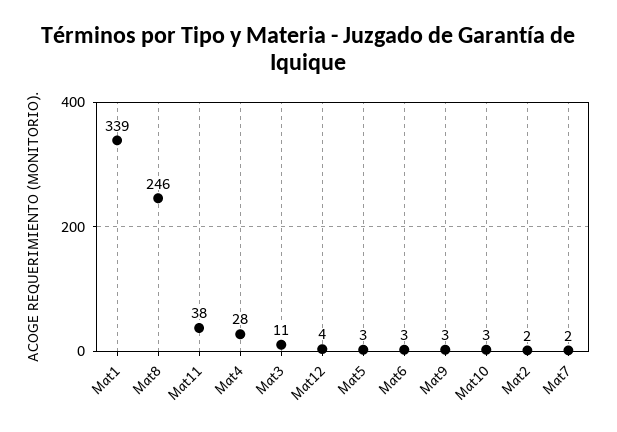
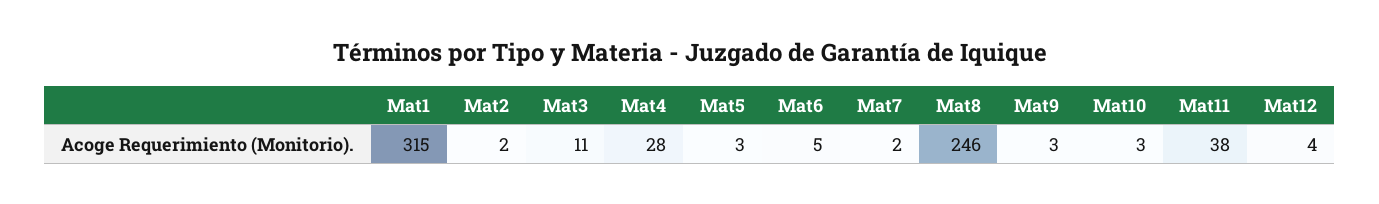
  {
-   "Mat1": 339,
+   "Mat1": 315,
    "Mat8": 246,
    "Mat11": 38,
    "Mat4": 28,
    "Mat3": 11,
    "Mat12": 4,
    "Mat5": 3,
-   "Mat6": 3,
+   "Mat6": 5,
    "Mat9": 3,
    "Mat10": 3,
    "Mat2": 2,
    "Mat7": 2
  }

